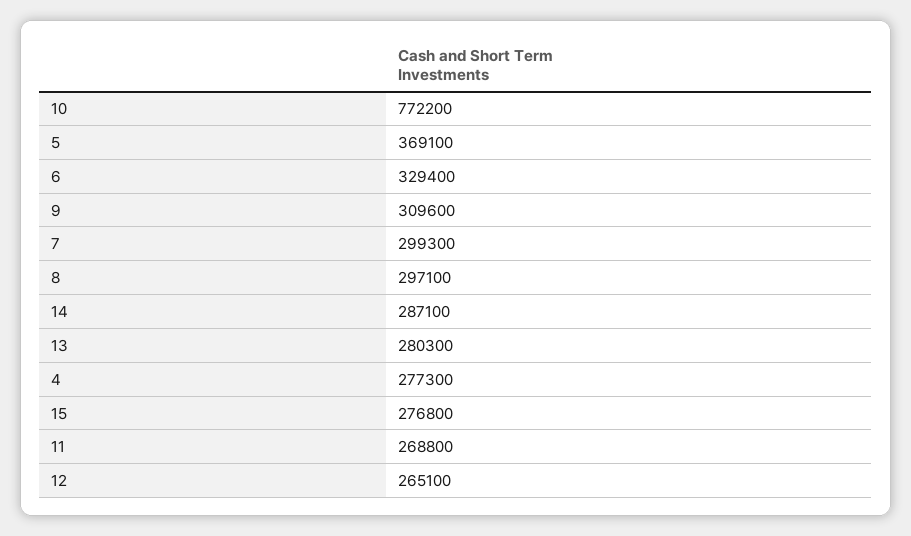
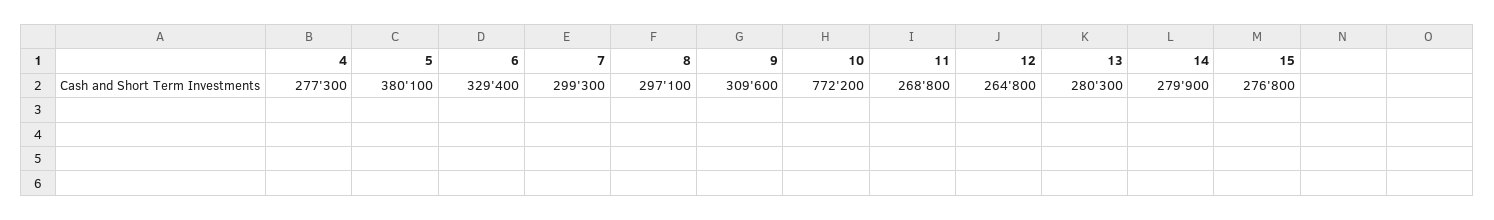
  {
    "10": 772200,
-   "5": 369100,
+   "5": 380100,
    "6": 329400,
    "9": 309600,
    "7": 299300,
    "8": 297100,
-   "14": 287100,
+   "14": 279900,
    "13": 280300,
    "4": 277300,
    "15": 276800,
    "11": 268800,
-   "12": 265100
+   "12": 264800
  }

